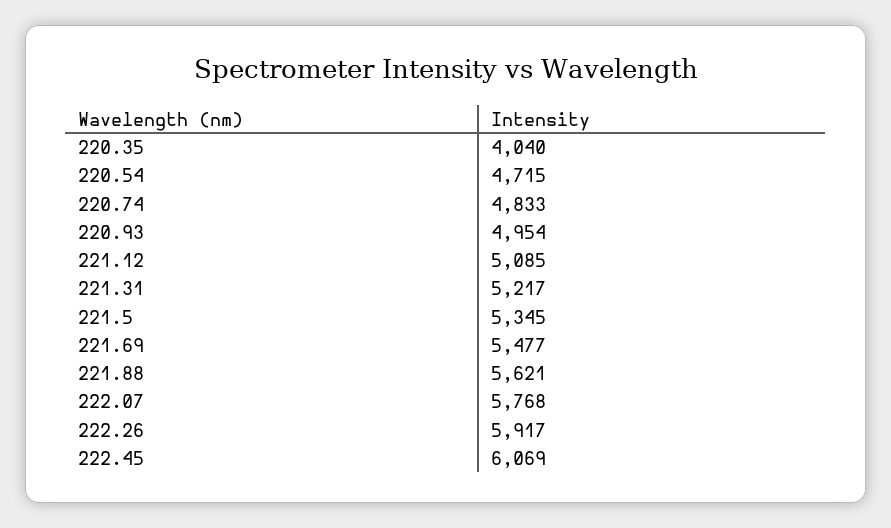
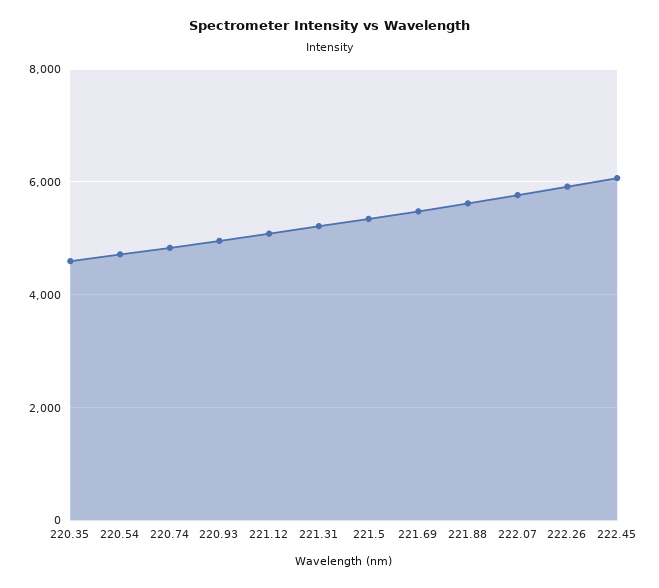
  {
-   "220.35": 4040,
+   "220.35": 4600,
    "220.54": 4715,
    "220.74": 4833,
    "220.93": 4954,
    "221.12": 5085,
    "221.31": 5217,
    "221.5": 5345,
    "221.69": 5477,
    "221.88": 5621,
    "222.07": 5768,
    "222.26": 5917,
    "222.45": 6069
  }

